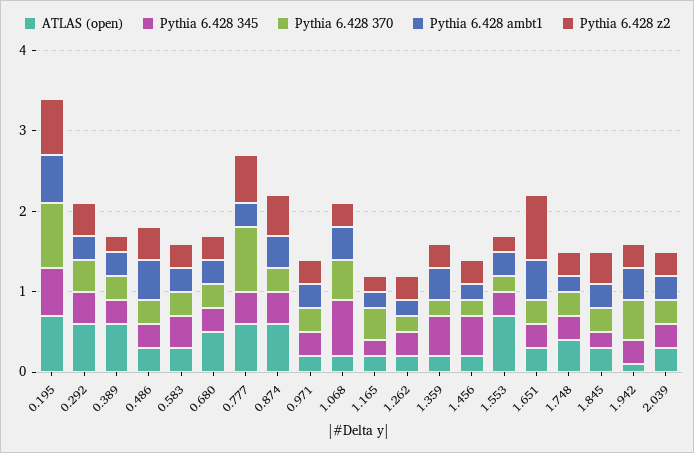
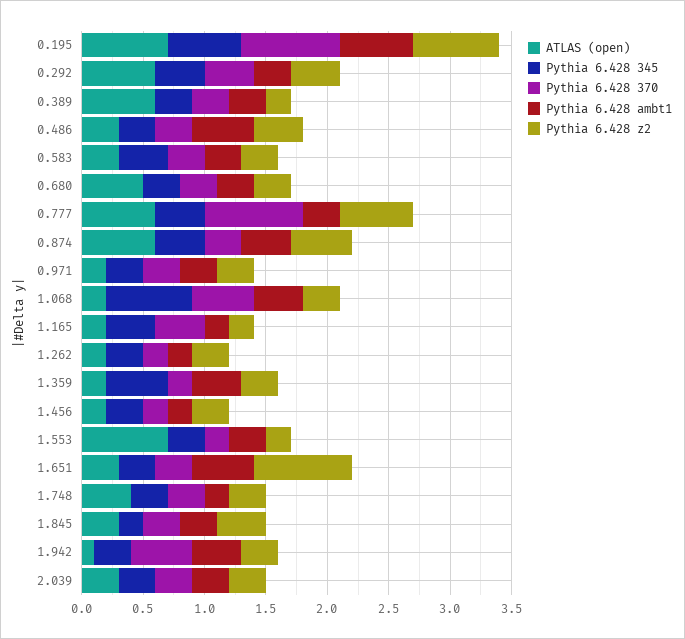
  {
    "ATLAS (open)": {
      "0.195": 0.7,
      "0.292": 0.6,
      "0.389": 0.6,
      "0.486": 0.3,
      "0.583": 0.3,
      "0.680": 0.5,
      "0.777": 0.6,
      "0.874": 0.6,
      "0.971": 0.2,
      "1.068": 0.2,
      "1.165": 0.2,
      "1.262": 0.2,
      "1.359": 0.2,
      "1.456": 0.2,
      "1.553": 0.7,
      "1.651": 0.3,
      "1.748": 0.4,
      "1.845": 0.3,
      "1.942": 0.1,
      "2.039": 0.3
    },
    "Pythia 6.428 345": {
      "0.195": 0.6,
      "0.292": 0.4,
      "0.389": 0.3,
      "0.486": 0.3,
      "0.583": 0.4,
      "0.680": 0.3,
      "0.777": 0.4,
      "0.874": 0.4,
      "0.971": 0.3,
      "1.068": 0.7,
-     "1.165": 0.2,
+     "1.165": 0.4,
      "1.262": 0.3,
      "1.359": 0.5,
-     "1.456": 0.5,
+     "1.456": 0.3,
      "1.553": 0.3,
      "1.651": 0.3,
      "1.748": 0.3,
      "1.845": 0.2,
      "1.942": 0.3,
      "2.039": 0.3
    },
    "Pythia 6.428 370": {
      "0.195": 0.8,
      "0.292": 0.4,
      "0.389": 0.3,
      "0.486": 0.3,
      "0.583": 0.3,
      "0.680": 0.3,
      "0.777": 0.8,
      "0.874": 0.3,
      "0.971": 0.3,
      "1.068": 0.5,
      "1.165": 0.4,
      "1.262": 0.2,
      "1.359": 0.2,
      "1.456": 0.2,
      "1.553": 0.2,
      "1.651": 0.3,
      "1.748": 0.3,
      "1.845": 0.3,
      "1.942": 0.5,
      "2.039": 0.3
    },
    "Pythia 6.428 ambt1": {
      "0.195": 0.6,
      "0.292": 0.3,
      "0.389": 0.3,
      "0.486": 0.5,
      "0.583": 0.3,
      "0.680": 0.3,
      "0.777": 0.3,
      "0.874": 0.4,
      "0.971": 0.3,
      "1.068": 0.4,
      "1.165": 0.2,
      "1.262": 0.2,
      "1.359": 0.4,
      "1.456": 0.2,
      "1.553": 0.3,
      "1.651": 0.5,
      "1.748": 0.2,
      "1.845": 0.3,
      "1.942": 0.4,
      "2.039": 0.3
    },
    "Pythia 6.428 z2": {
      "0.195": 0.7,
      "0.292": 0.4,
      "0.389": 0.2,
      "0.486": 0.4,
      "0.583": 0.3,
      "0.680": 0.3,
      "0.777": 0.6,
      "0.874": 0.5,
      "0.971": 0.3,
      "1.068": 0.3,
      "1.165": 0.2,
      "1.262": 0.3,
      "1.359": 0.3,
      "1.456": 0.3,
      "1.553": 0.2,
      "1.651": 0.8,
      "1.748": 0.3,
      "1.845": 0.4,
      "1.942": 0.3,
      "2.039": 0.3
    }
  }

